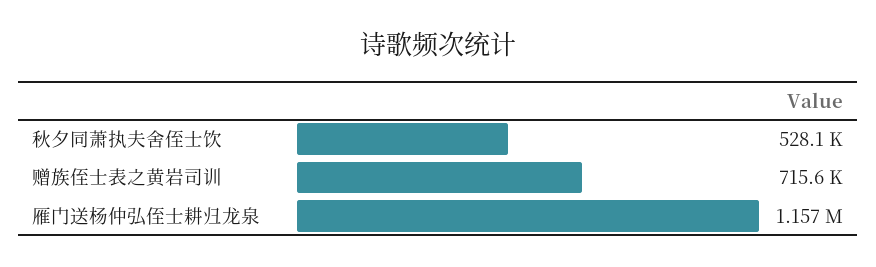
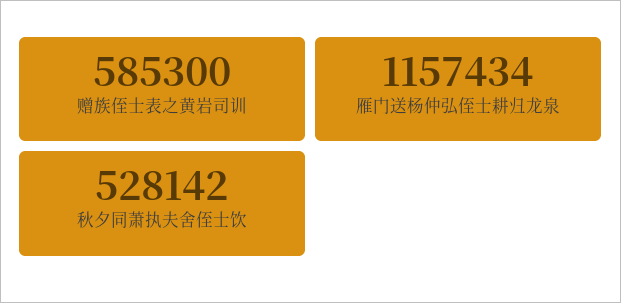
  {
    "秋夕同萧执夫舍侄士饮": 528142,
-   "赠族侄士表之黄岩司训": 715600,
+   "赠族侄士表之黄岩司训": 585300,
    "雁门送杨仲弘侄士耕归龙泉": 1157434
  }

